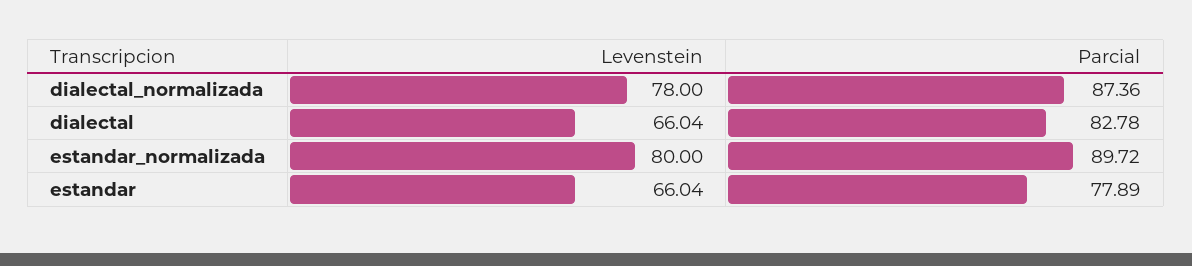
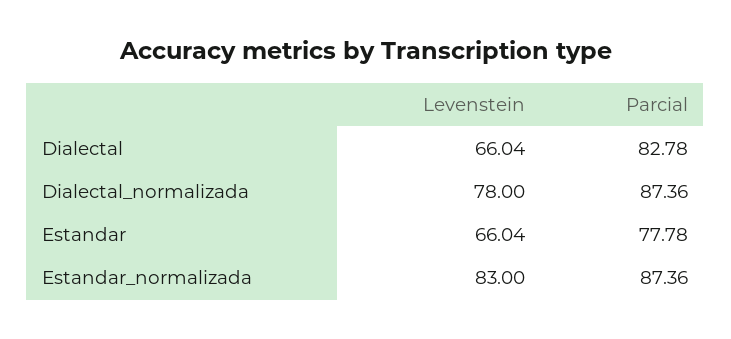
  {
    "Levenstein": {
      "dialectal_normalizada": 78,
      "dialectal": 66.04,
-     "estandar_normalizada": 80,
+     "estandar_normalizada": 83,
      "estandar": 66.04
    },
    "Parcial": {
      "dialectal_normalizada": 87.36,
      "dialectal": 82.78,
-     "estandar_normalizada": 89.72,
+     "estandar_normalizada": 87.36,
-     "estandar": 77.89
+     "estandar": 77.78
    }
  }

